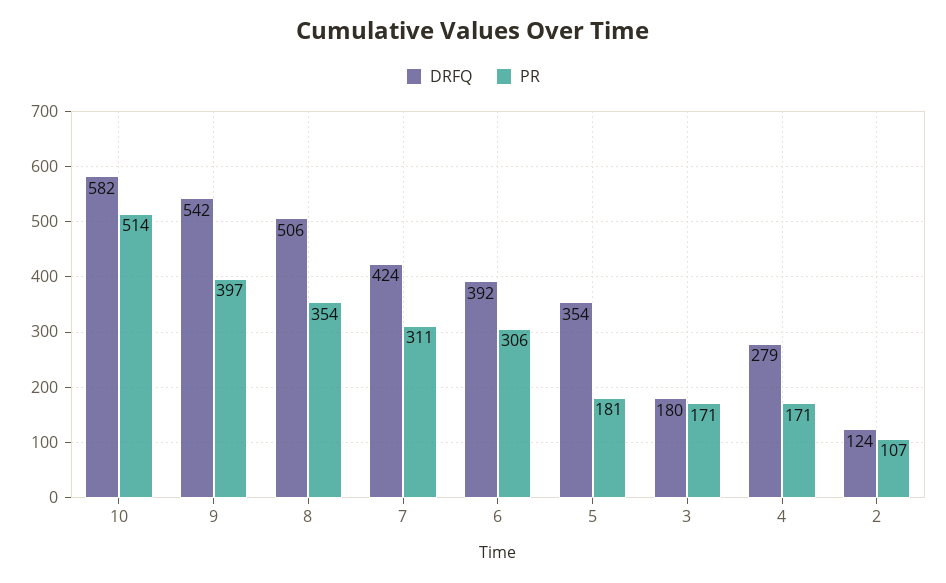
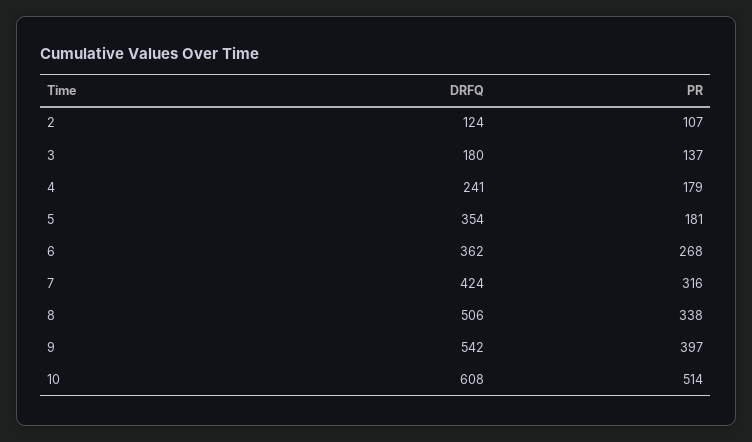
  {
    "DRFQ": {
-     "10": 582,
+     "10": 608,
      "9": 542,
      "8": 506,
      "7": 424,
-     "6": 392,
+     "6": 362,
      "5": 354,
      "3": 180,
-     "4": 279,
+     "4": 241,
      "2": 124
    },
    "PR": {
      "10": 514,
      "9": 397,
-     "8": 354,
+     "8": 338,
-     "7": 311,
+     "7": 316,
-     "6": 306,
+     "6": 268,
      "5": 181,
-     "3": 171,
+     "3": 137,
-     "4": 171,
+     "4": 179,
      "2": 107
    }
  }

